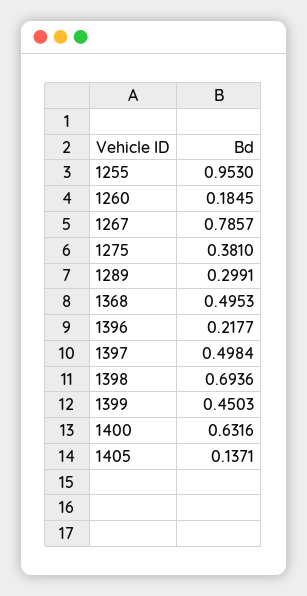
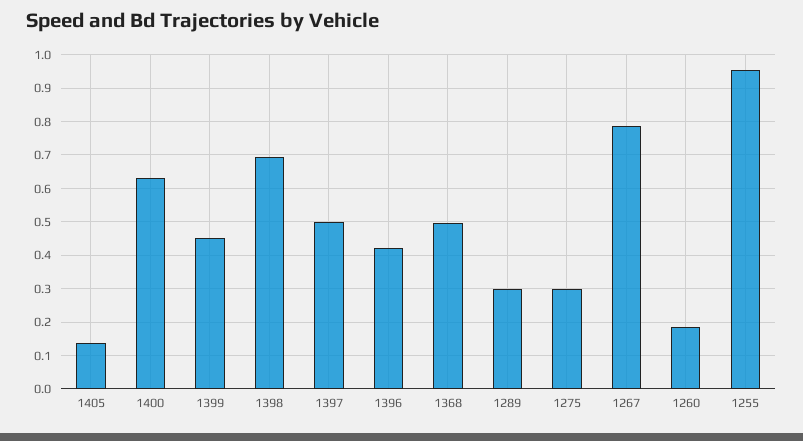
  {
    "1255": 0.953,
    "1260": 0.1845,
    "1267": 0.7857,
-   "1275": 0.381,
+   "1275": 0.3,
    "1289": 0.2991,
    "1368": 0.4953,
-   "1396": 0.2177,
+   "1396": 0.42,
    "1397": 0.4984,
    "1398": 0.6936,
    "1399": 0.4503,
    "1400": 0.6316,
    "1405": 0.1371
  }

